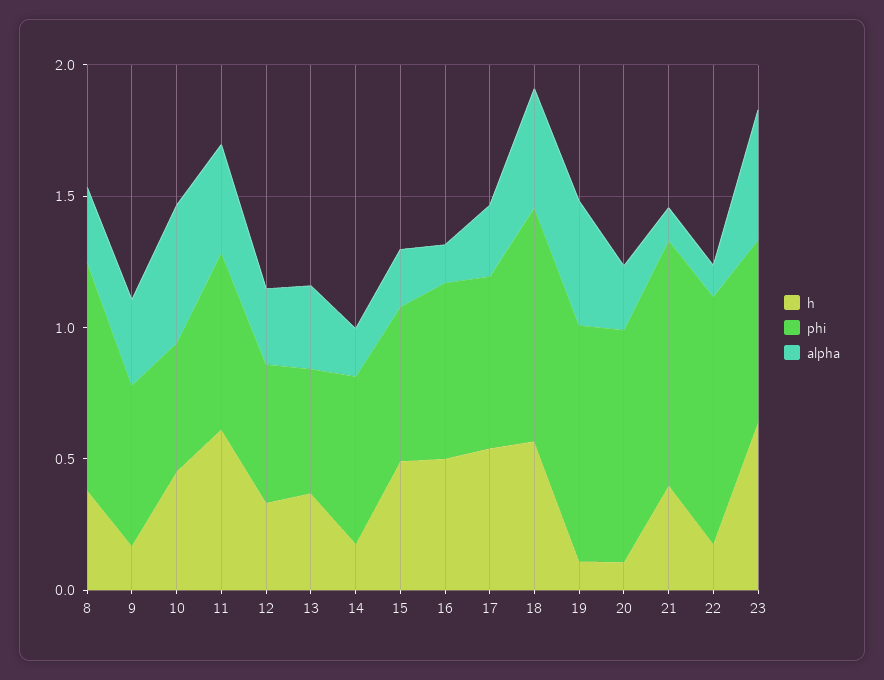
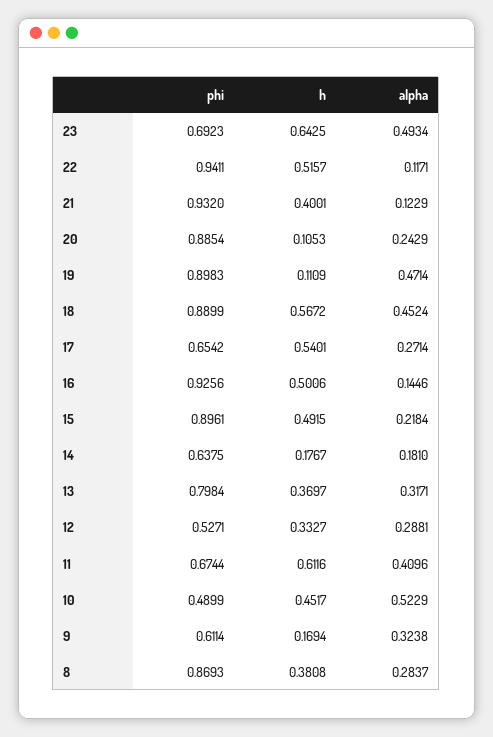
  {
    "h": {
      "8": 0.3808,
      "9": 0.1694,
      "10": 0.4517,
      "11": 0.6116,
      "12": 0.3327,
      "13": 0.3697,
      "14": 0.1767,
      "15": 0.4915,
      "16": 0.5006,
      "17": 0.5401,
      "18": 0.5672,
      "19": 0.1109,
      "20": 0.1053,
      "21": 0.4001,
-     "22": 0.2,
+     "22": 0.5157,
      "23": 0.6425
    },
    "phi": {
      "8": 0.8693,
      "9": 0.6114,
      "10": 0.4899,
      "11": 0.6744,
      "12": 0.5271,
-     "13": 0.5,
+     "13": 0.7984,
      "14": 0.6375,
-     "15": 0.6,
+     "15": 0.8961,
-     "16": 0.7,
+     "16": 0.9256,
      "17": 0.6542,
      "18": 0.8899,
      "19": 0.8983,
      "20": 0.8854,
      "21": 0.932,
      "22": 0.9411,
      "23": 0.6923
    },
    "alpha": {
      "8": 0.2837,
      "9": 0.3238,
      "10": 0.5229,
      "11": 0.4096,
      "12": 0.2881,
      "13": 0.3171,
      "14": 0.181,
      "15": 0.2184,
      "16": 0.1446,
      "17": 0.2714,
      "18": 0.4524,
      "19": 0.4714,
      "20": 0.2429,
      "21": 0.1229,
      "22": 0.1171,
      "23": 0.4934
    }
  }

